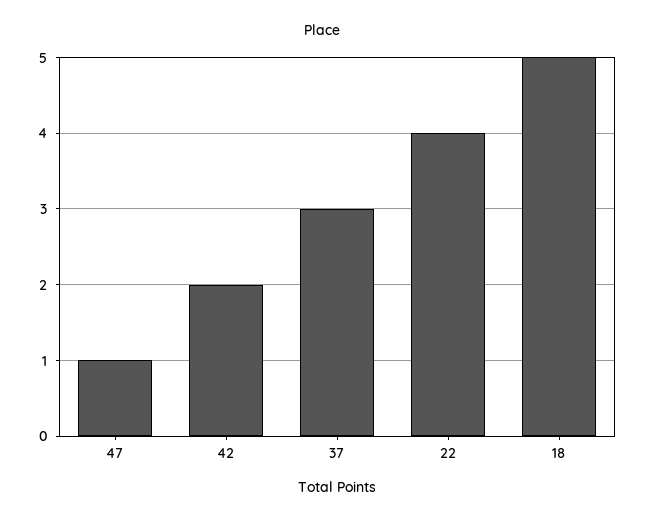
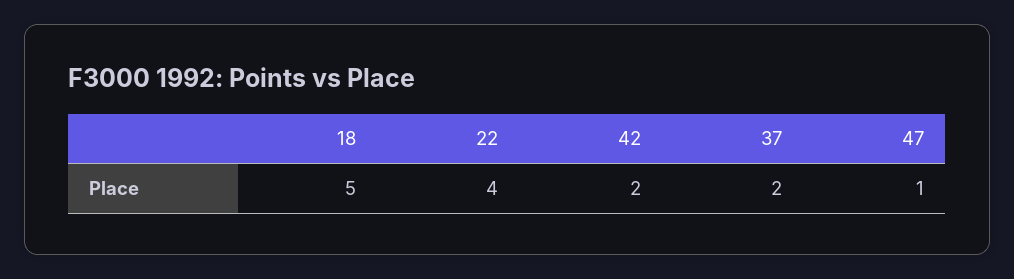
  {
    "47": 1,
    "42": 2,
-   "37": 3,
+   "37": 2,
    "22": 4,
    "18": 5
  }

